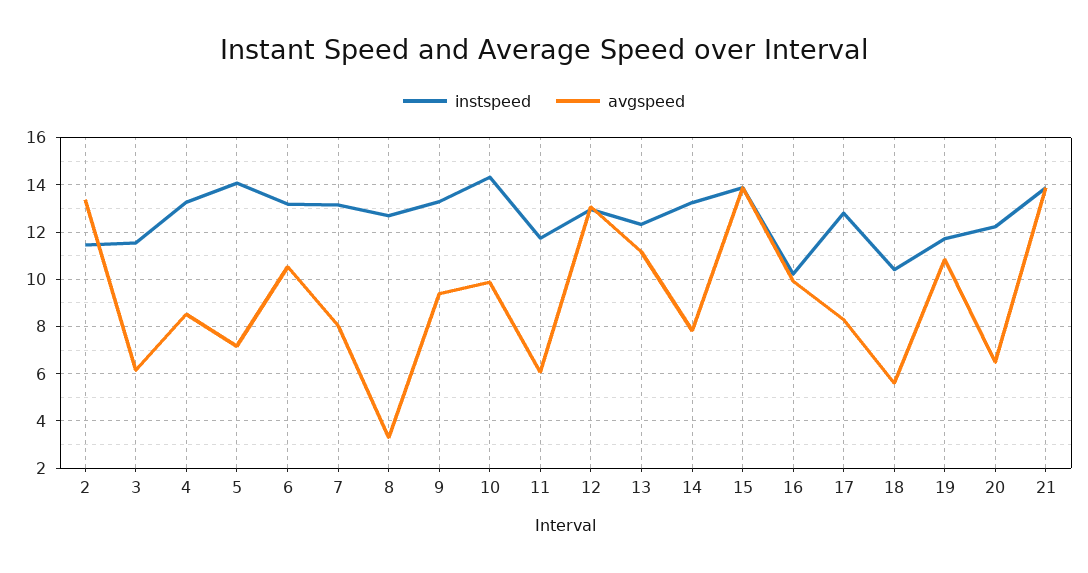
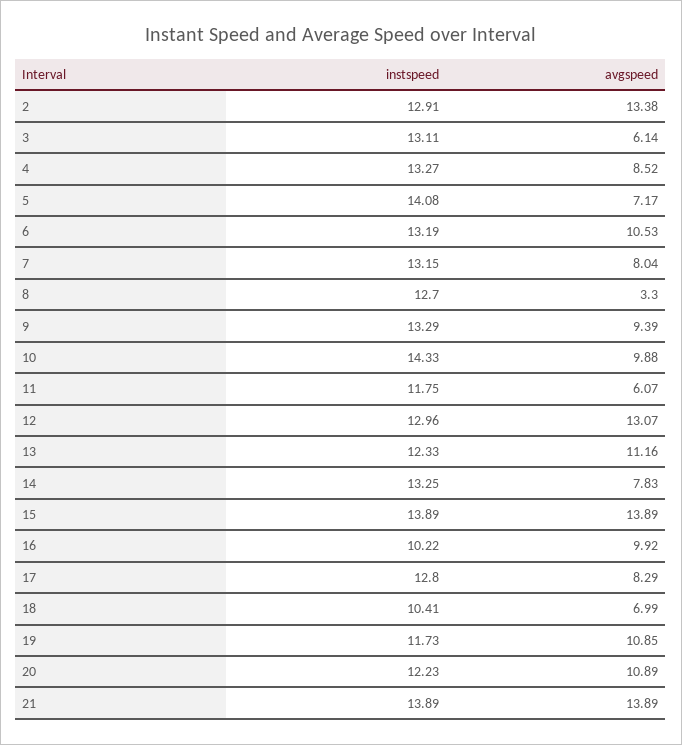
  {
    "instspeed": {
-     "2": 11.5,
+     "2": 12.91,
-     "3": 11.5,
+     "3": 13.11,
      "4": 13.27,
      "5": 14.08,
      "6": 13.19,
      "7": 13.15,
      "8": 12.7,
      "9": 13.29,
      "10": 14.33,
      "11": 11.75,
      "12": 12.96,
      "13": 12.33,
      "14": 13.25,
      "15": 13.89,
      "16": 10.22,
      "17": 12.8,
      "18": 10.41,
      "19": 11.73,
      "20": 12.23,
      "21": 13.89
    },
    "avgspeed": {
      "2": 13.38,
      "3": 6.14,
      "4": 8.52,
      "5": 7.17,
      "6": 10.53,
      "7": 8.04,
      "8": 3.3,
      "9": 9.39,
      "10": 9.88,
      "11": 6.07,
      "12": 13.07,
      "13": 11.16,
      "14": 7.83,
      "15": 13.89,
      "16": 9.92,
      "17": 8.29,
-     "18": 5.5,
+     "18": 6.99,
      "19": 10.85,
-     "20": 6.5,
+     "20": 10.89,
      "21": 13.89
    }
  }

